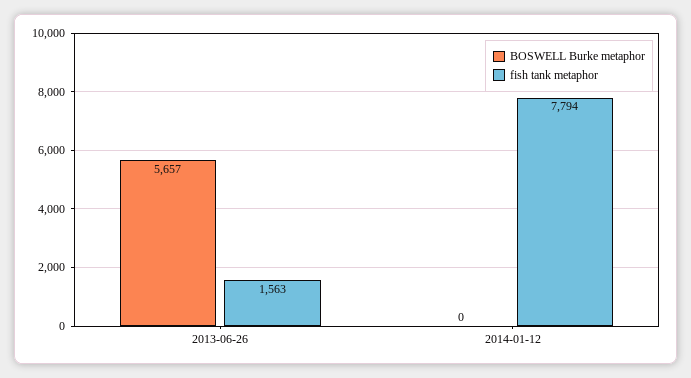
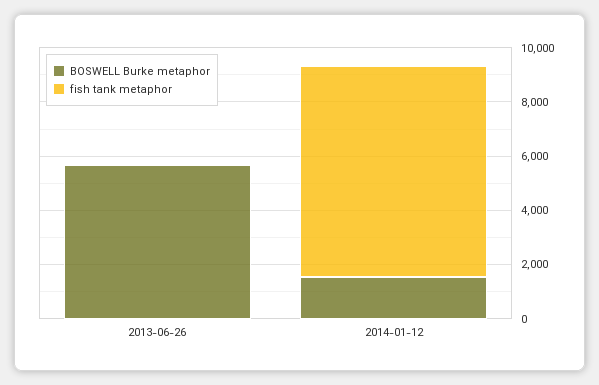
  {
    "BOSWELL Burke metaphor": {
      "2013-06-26": 5657,
-     "2014-01-12": 0
+     "2014-01-12": 1500
    },
    "fish tank metaphor": {
-     "2013-06-26": 1563,
+     "2013-06-26": 0,
      "2014-01-12": 7794
    }
  }

